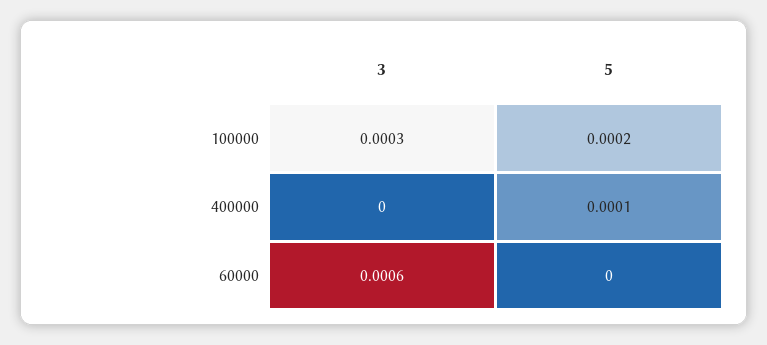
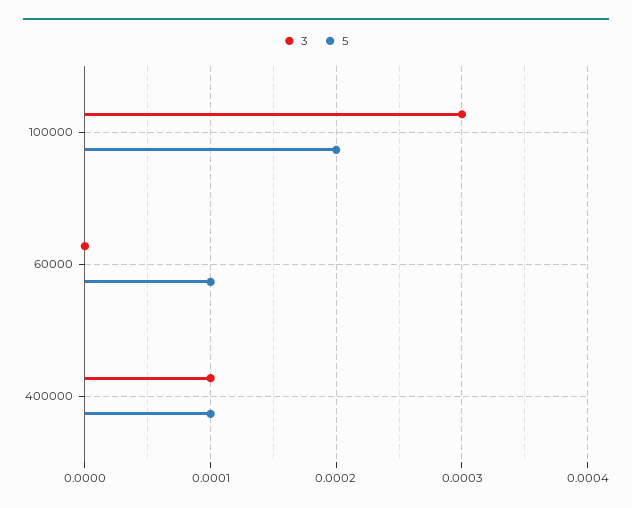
  {
    "3": {
      "100000": 0.0003,
-     "400000": 0,
+     "400000": 0.0001,
-     "60000": 0.0006
+     "60000": 0
    },
    "5": {
      "100000": 0.0002,
      "400000": 0.0001,
-     "60000": 0
+     "60000": 0.0001
    }
  }

